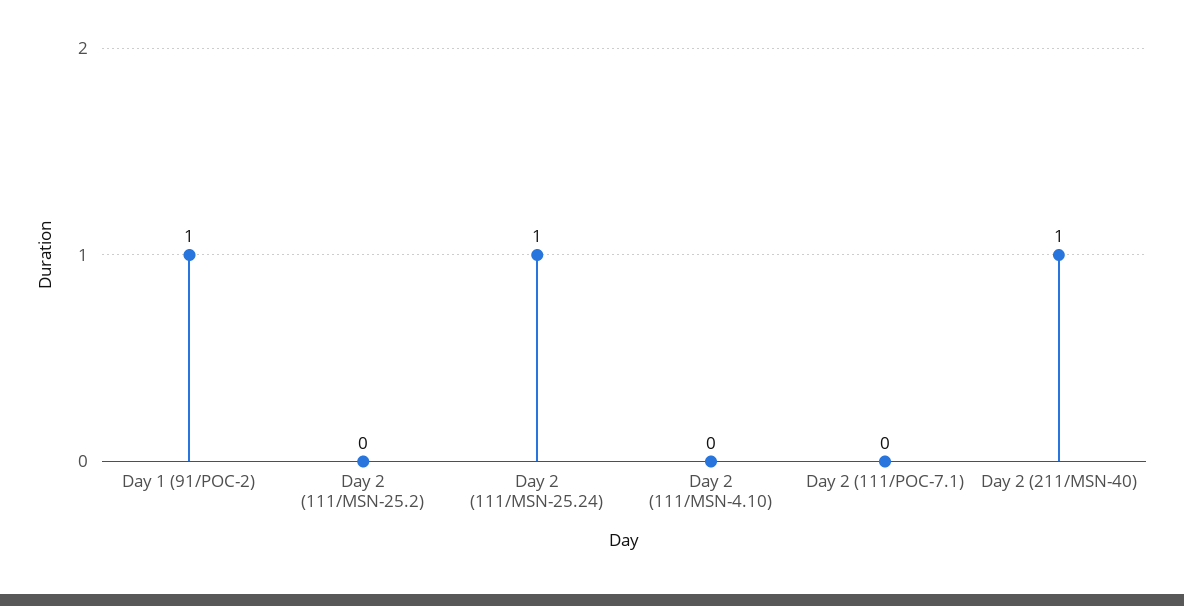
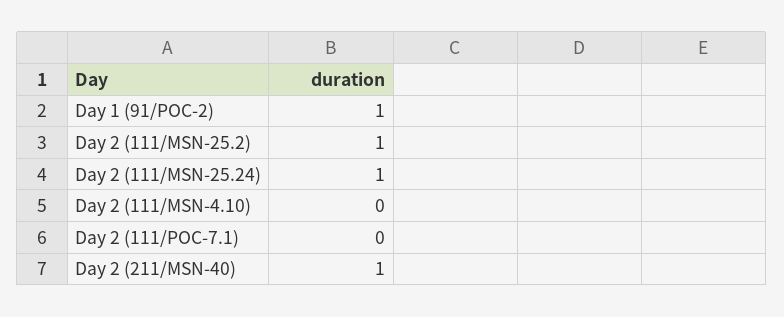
  {
    "Day 1 (91/POC-2)": 1,
-   "Day 2 (111/MSN-25.2)": 0,
+   "Day 2 (111/MSN-25.2)": 1,
    "Day 2 (111/MSN-25.24)": 1,
    "Day 2 (111/MSN-4.10)": 0,
    "Day 2 (111/POC-7.1)": 0,
    "Day 2 (211/MSN-40)": 1
  }

